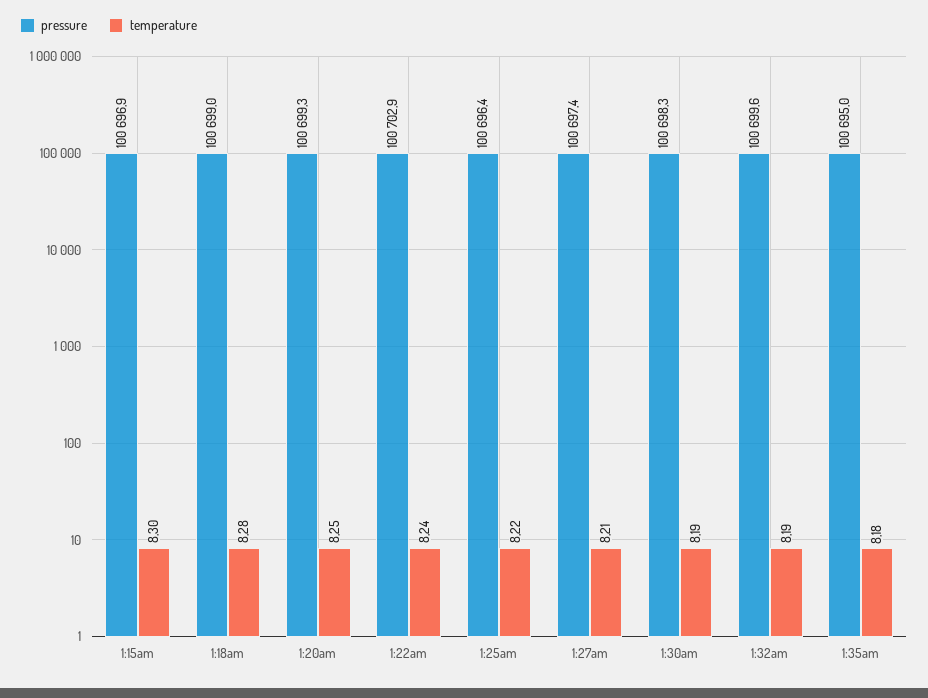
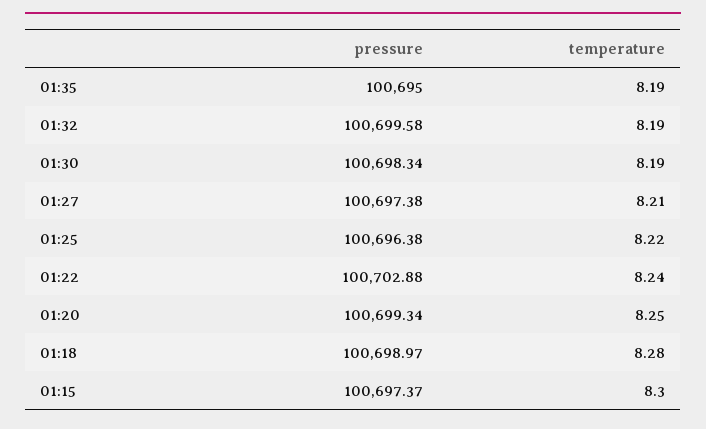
  {
    "pressure": {
-     "1:15am": 100696.9,
+     "1:15am": 100697.37,
      "1:18am": 100698.97,
      "1:20am": 100699.34,
      "1:22am": 100702.88,
      "1:25am": 100696.38,
      "1:27am": 100697.38,
      "1:30am": 100698.34,
      "1:32am": 100699.58,
      "1:35am": 100695
    },
    "temperature": {
      "1:15am": 8.3,
      "1:18am": 8.28,
      "1:20am": 8.25,
      "1:22am": 8.24,
      "1:25am": 8.22,
      "1:27am": 8.21,
      "1:30am": 8.19,
      "1:32am": 8.19,
-     "1:35am": 8.18
+     "1:35am": 8.19
    }
  }

